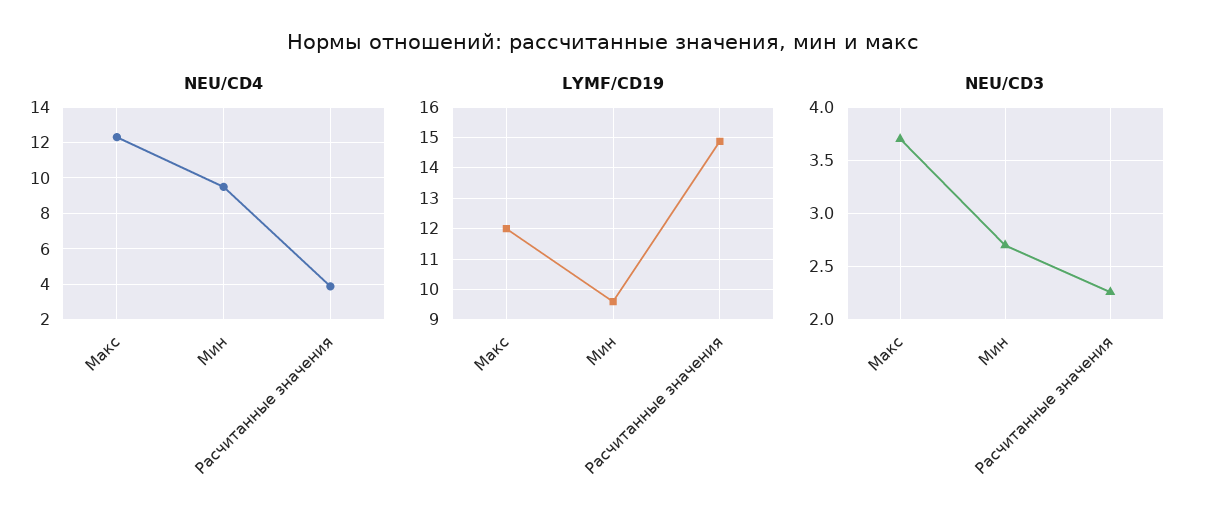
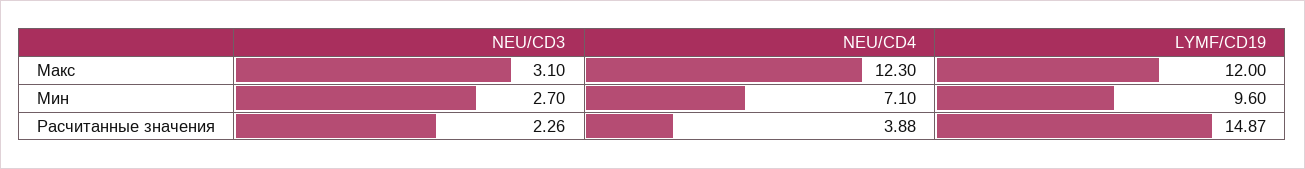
  {
    "NEU/CD4": {
      "Макс": 12.3,
-     "Мин": 9.5,
+     "Мин": 7.1,
      "Расчитанные значения": 3.88
    },
    "LYMF/CD19": {
      "Макс": 12,
      "Мин": 9.6,
      "Расчитанные значения": 14.87
    },
    "NEU/CD3": {
-     "Макс": 3.7,
+     "Макс": 3.1,
      "Мин": 2.7,
      "Расчитанные значения": 2.26
    }
  }

